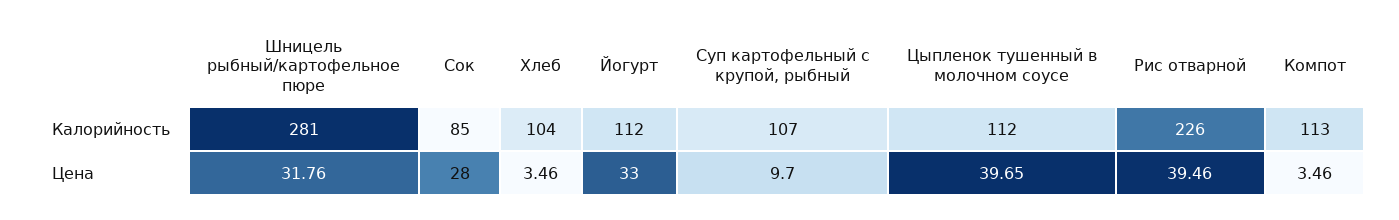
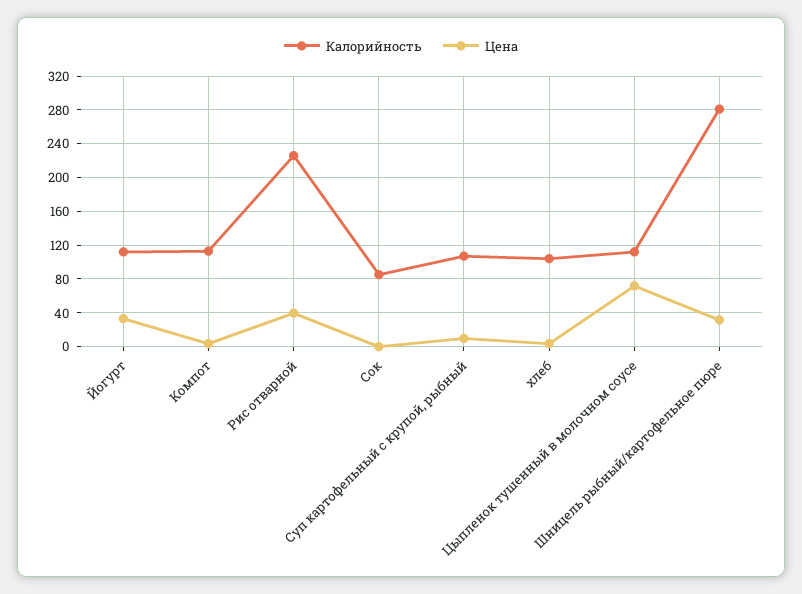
  {
    "Калорийность": {
      "Шницель рыбный/картофельное пюре": 281,
      "Сок": 85,
      "Хлеб": 104,
      "Йогурт": 112,
      "Суп картофельный с крупой, рыбный": 107,
      "Цыпленок тушенный в молочном соусе": 112,
      "Рис отварной": 226,
      "Компот": 113
    },
    "Цена": {
      "Шницель рыбный/картофельное пюре": 31.76,
-     "Сок": 28,
+     "Сок": 0,
      "Хлеб": 3.46,
      "Йогурт": 33,
      "Суп картофельный с крупой, рыбный": 9.7,
-     "Цыпленок тушенный в молочном соусе": 39.65,
+     "Цыпленок тушенный в молочном соусе": 70,
      "Рис отварной": 39.46,
      "Компот": 3.46
    }
  }

